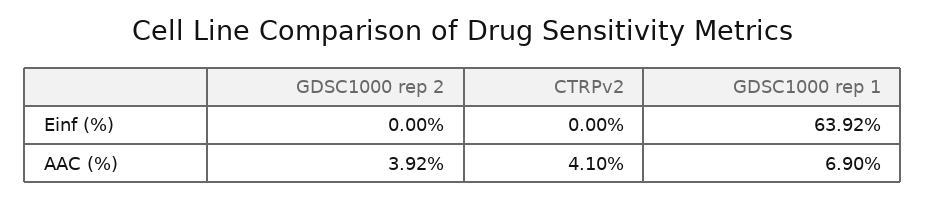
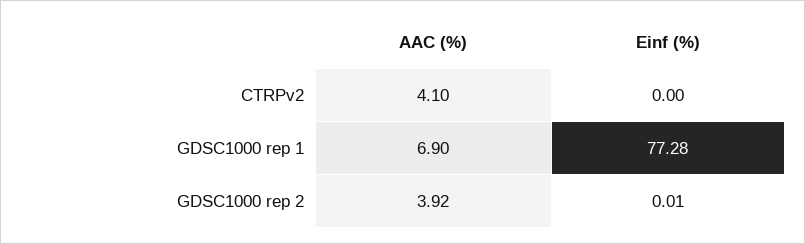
  {
    "GDSC1000 rep 2": {
-     "Einf (%)": 0,
+     "Einf (%)": 0.01,
      "AAC (%)": 3.92
    },
    "CTRPv2": {
      "Einf (%)": 0,
      "AAC (%)": 4.1
    },
    "GDSC1000 rep 1": {
-     "Einf (%)": 63.92,
+     "Einf (%)": 77.28,
      "AAC (%)": 6.9
    }
  }

